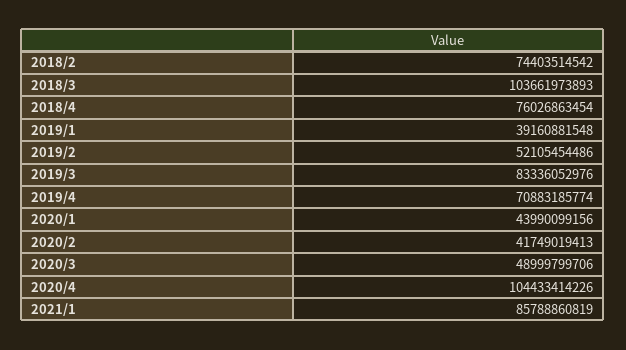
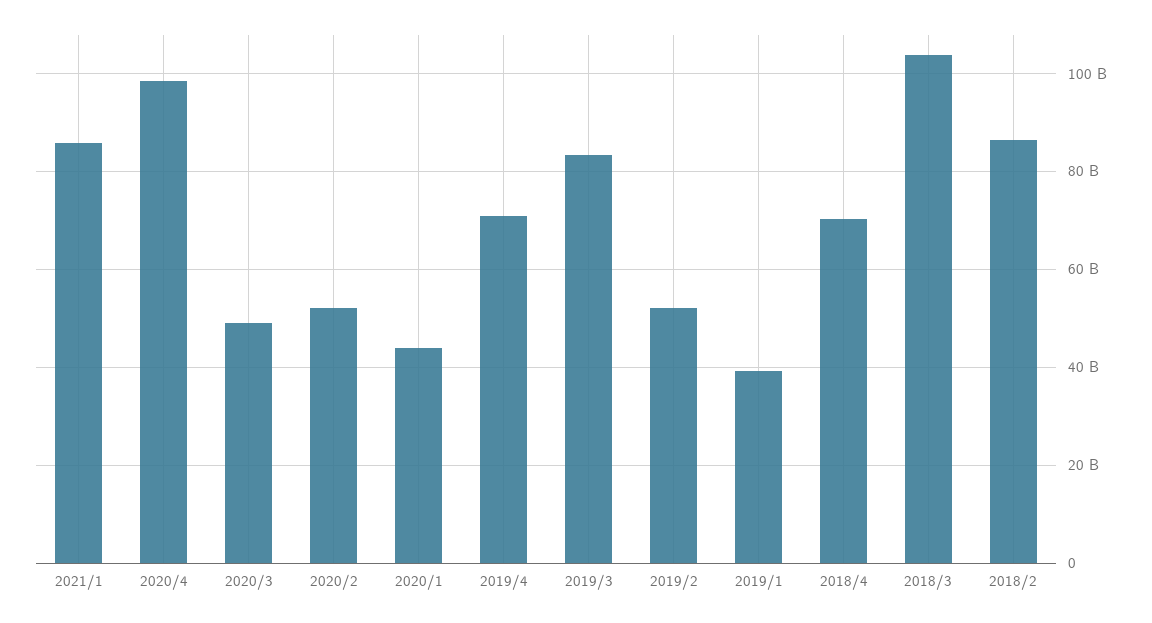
  {
-   "2018/2": 74403514542,
+   "2018/2": 86000000000,
    "2018/3": 103661973893,
-   "2018/4": 76026863454,
+   "2018/4": 70000000000,
    "2019/1": 39160881548,
    "2019/2": 52105454486,
    "2019/3": 83336052976,
    "2019/4": 70883185774,
    "2020/1": 43990099156,
-   "2020/2": 41749019413,
+   "2020/2": 52000000000,
    "2020/3": 48999799706,
-   "2020/4": 104433414226,
+   "2020/4": 98000000000,
    "2021/1": 85788860819
  }

